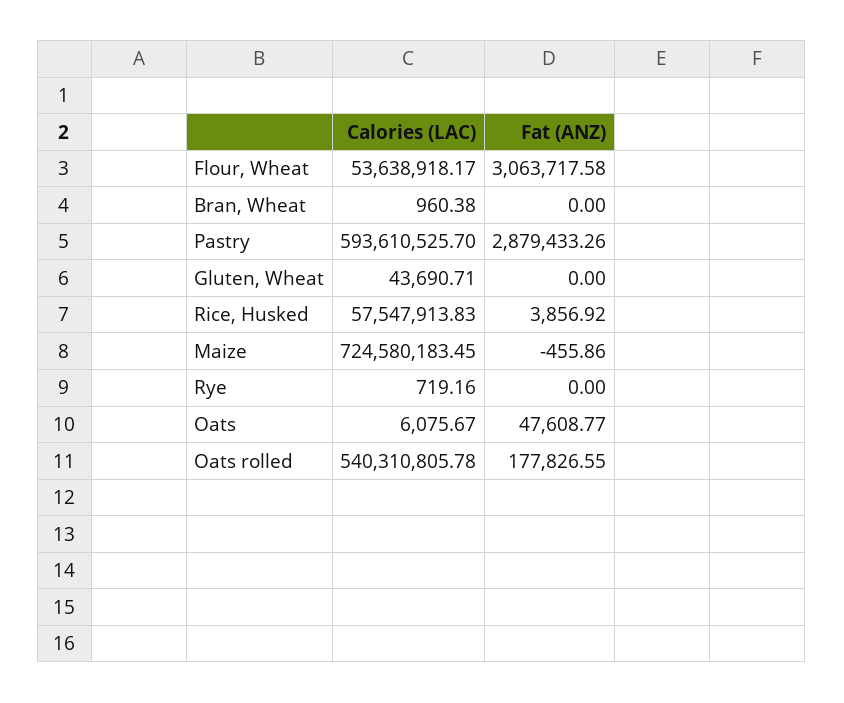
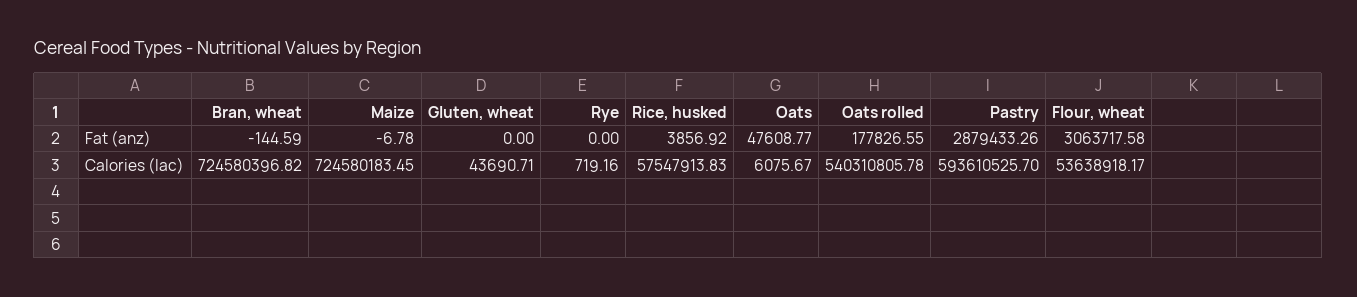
  {
    "Calories (LAC)": {
      "Flour, Wheat": 53638918.17,
-     "Bran, Wheat": 960.38,
+     "Bran, Wheat": 724580396.82,
      "Pastry": 593610525.7,
      "Gluten, Wheat": 43690.71,
      "Rice, Husked": 57547913.83,
      "Maize": 724580183.45,
      "Rye": 719.16,
      "Oats": 6075.67,
      "Oats rolled": 540310805.78
    },
    "Fat (ANZ)": {
      "Flour, Wheat": 3063717.58,
-     "Bran, Wheat": 0,
+     "Bran, Wheat": -144.59,
      "Pastry": 2879433.26,
      "Gluten, Wheat": 0,
      "Rice, Husked": 3856.92,
-     "Maize": -455.86,
+     "Maize": -6.78,
      "Rye": 0,
      "Oats": 47608.77,
      "Oats rolled": 177826.55
    }
  }

